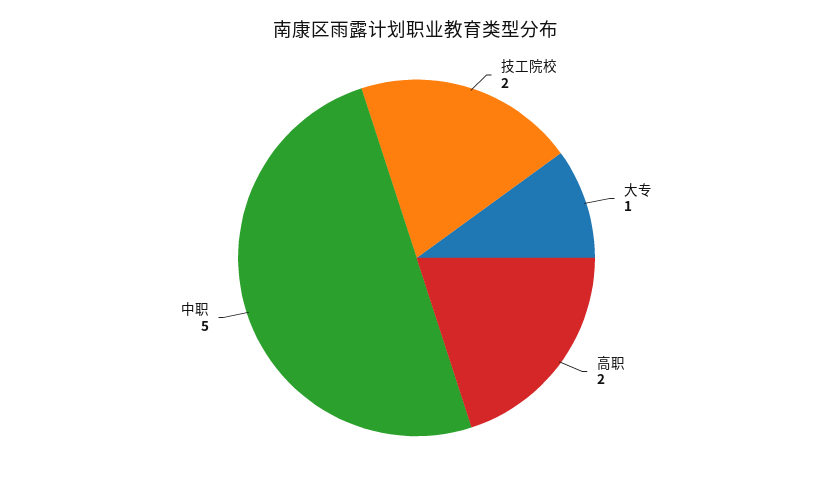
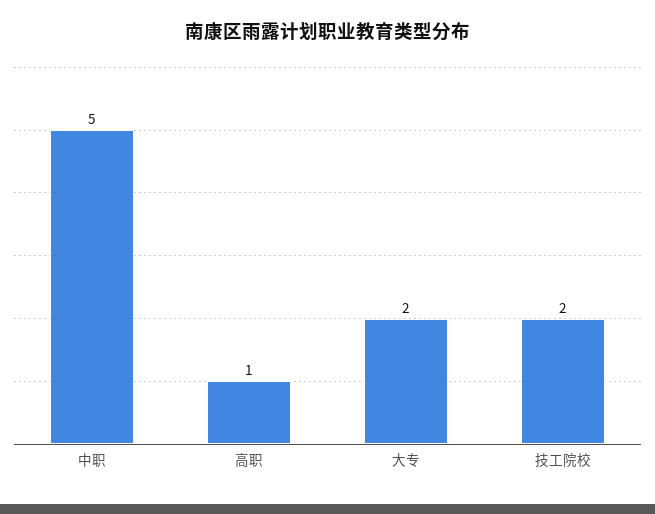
  {
    "技工院校": 2,
-   "大专": 1,
+   "大专": 2,
-   "高职": 2,
+   "高职": 1,
    "中职": 5
  }

